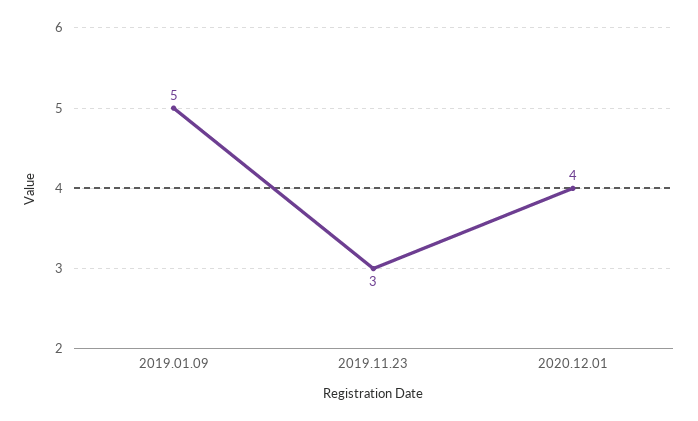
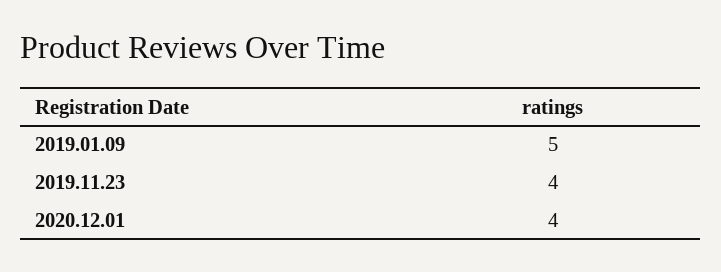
  {
    "2019.01.09": 5,
-   "2019.11.23": 3,
+   "2019.11.23": 4,
    "2020.12.01": 4
  }

